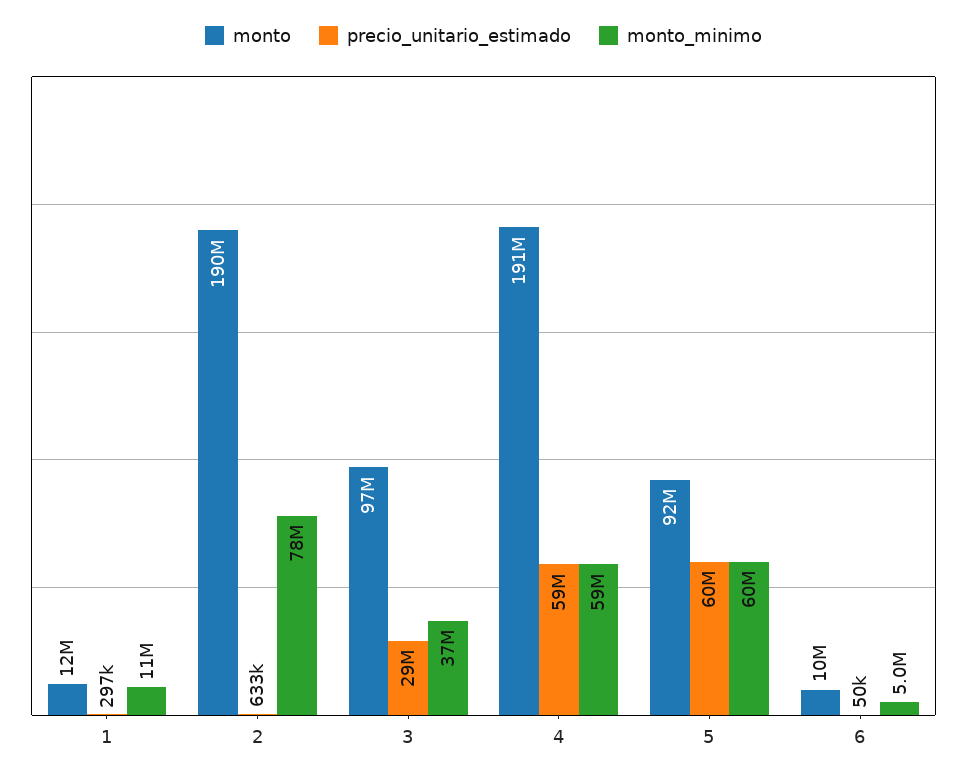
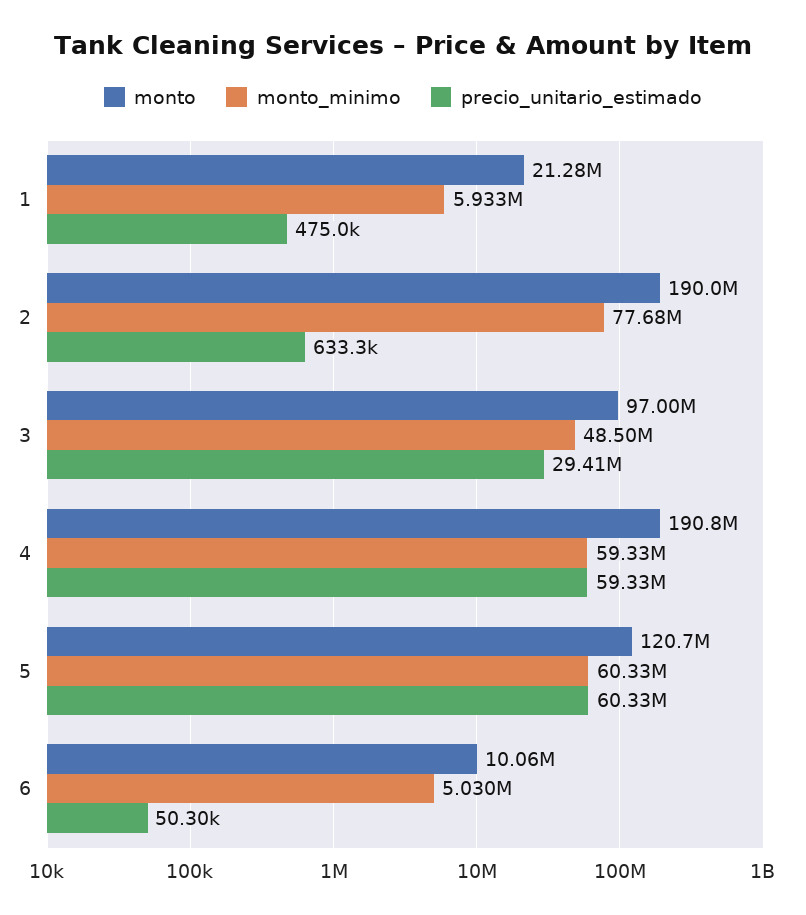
  {
    "monto": {
-     "1": 12000000,
+     "1": 21280000,
      "2": 190000000,
      "3": 97000000,
      "4": 190800000,
-     "5": 92000000,
+     "5": 120700000,
      "6": 10060000
    },
    "precio_unitario_estimado": {
-     "1": 297000,
+     "1": 475000,
      "2": 633300,
      "3": 29410000,
      "4": 59330000,
      "5": 60330000,
      "6": 50300
    },
    "monto_minimo": {
-     "1": 11000000,
+     "1": 5933000,
      "2": 77680000,
-     "3": 37000000,
+     "3": 48500000,
      "4": 59330000,
      "5": 60330000,
      "6": 5030000
    }
  }

